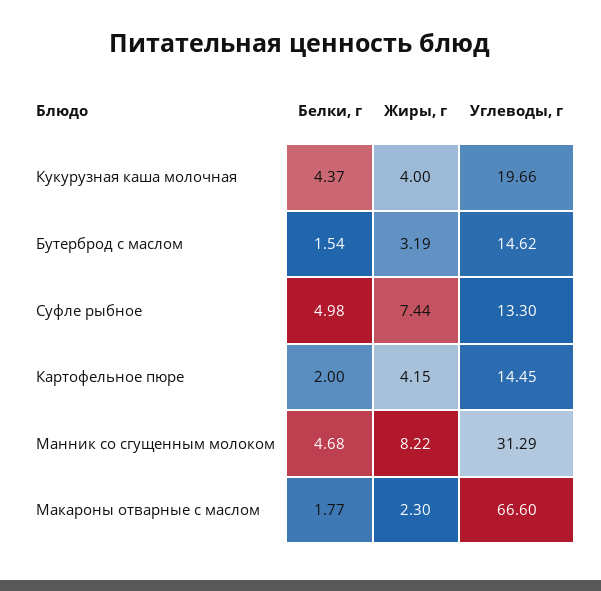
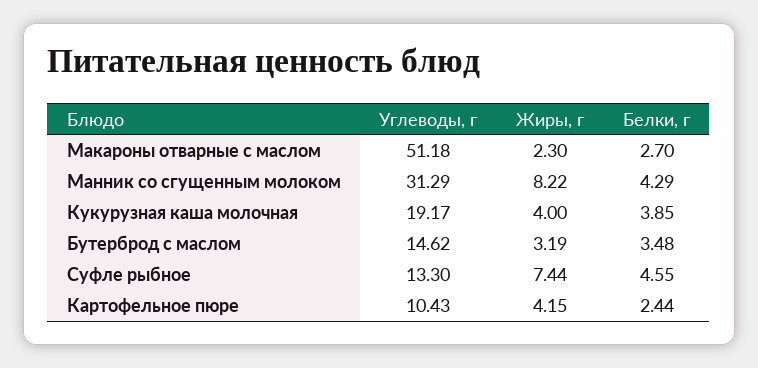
  {
    "Белки, г": {
-     "Кукурузная каша молочная": 4.37,
+     "Кукурузная каша молочная": 3.85,
-     "Бутерброд с маслом": 1.54,
+     "Бутерброд с маслом": 3.48,
-     "Суфле рыбное": 4.98,
+     "Суфле рыбное": 4.55,
-     "Картофельное пюре": 2,
+     "Картофельное пюре": 2.44,
-     "Манник со сгущенным молоком": 4.68,
+     "Манник со сгущенным молоком": 4.29,
-     "Макароны отварные с маслом": 1.77
+     "Макароны отварные с маслом": 2.7
    },
    "Жиры, г": {
      "Кукурузная каша молочная": 4,
      "Бутерброд с маслом": 3.19,
      "Суфле рыбное": 7.44,
      "Картофельное пюре": 4.15,
      "Манник со сгущенным молоком": 8.22,
      "Макароны отварные с маслом": 2.3
    },
    "Углеводы, г": {
-     "Кукурузная каша молочная": 19.66,
+     "Кукурузная каша молочная": 19.17,
      "Бутерброд с маслом": 14.62,
      "Суфле рыбное": 13.3,
-     "Картофельное пюре": 14.45,
+     "Картофельное пюре": 10.43,
      "Манник со сгущенным молоком": 31.29,
-     "Макароны отварные с маслом": 66.6
+     "Макароны отварные с маслом": 51.18
    }
  }

